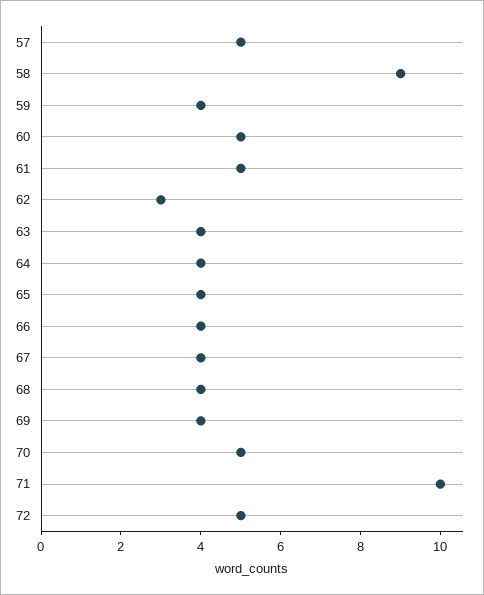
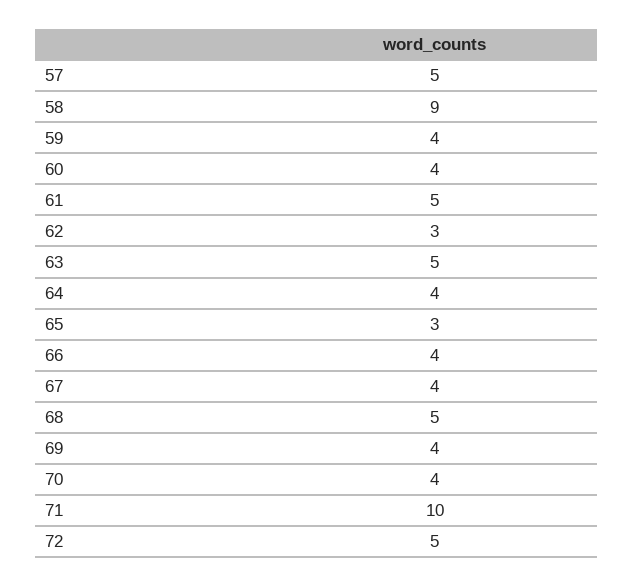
  {
    "57": 5,
    "58": 9,
    "59": 4,
-   "60": 5,
+   "60": 4,
    "61": 5,
    "62": 3,
-   "63": 4,
+   "63": 5,
    "64": 4,
-   "65": 4,
+   "65": 3,
    "66": 4,
    "67": 4,
-   "68": 4,
+   "68": 5,
    "69": 4,
-   "70": 5,
+   "70": 4,
    "71": 10,
    "72": 5
  }

